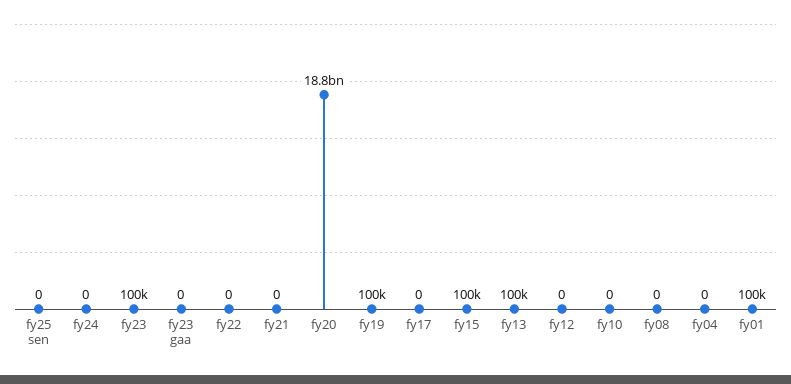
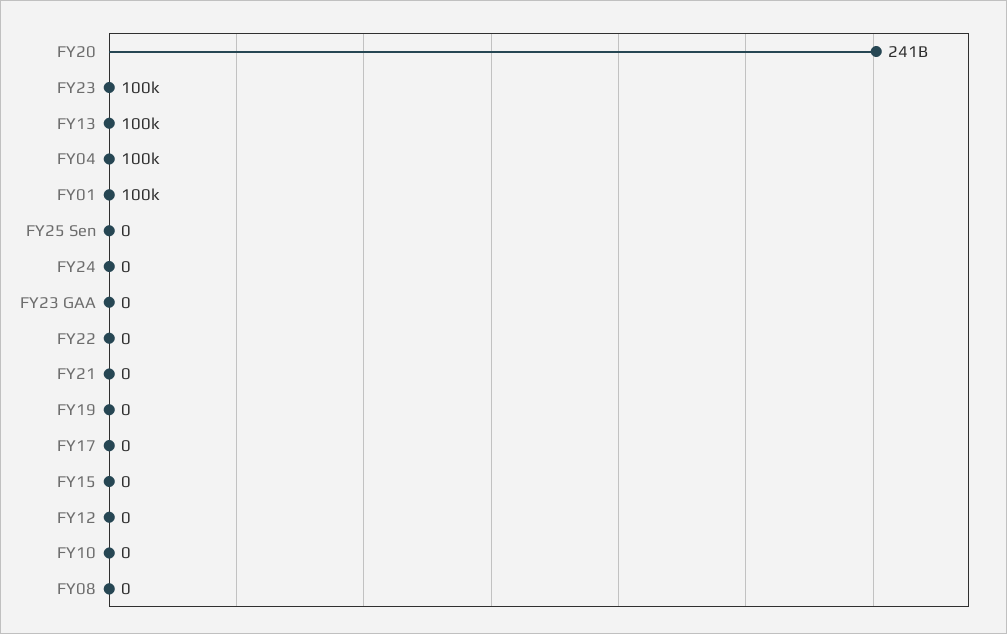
  {
    "fy25 sen": 0,
    "fy24": 0,
    "fy23": 100000,
    "fy23 gaa": 0,
    "fy22": 0,
    "fy21": 0,
-   "fy20": 18800000000,
+   "fy20": 241000000000,
-   "fy19": 100000,
+   "fy19": 0,
    "fy17": 0,
-   "fy15": 100000,
+   "fy15": 0,
    "fy13": 100000,
    "fy12": 0,
    "fy10": 0,
    "fy08": 0,
-   "fy04": 0,
+   "fy04": 100000,
    "fy01": 100000
  }

